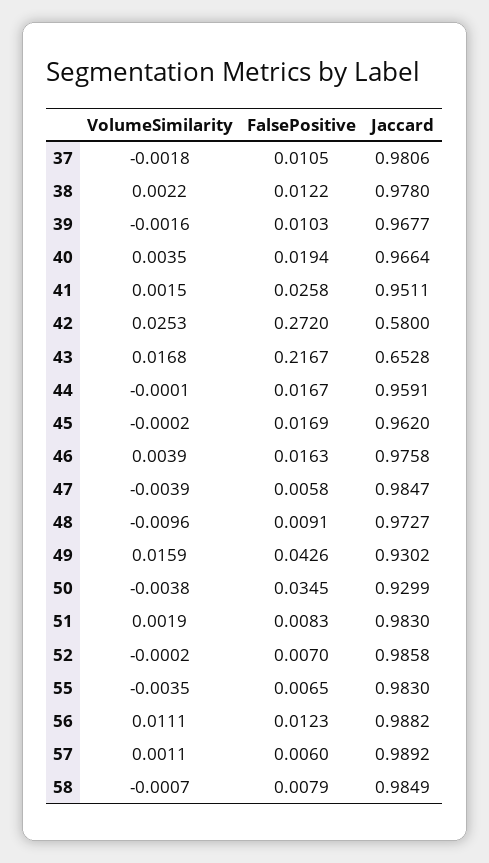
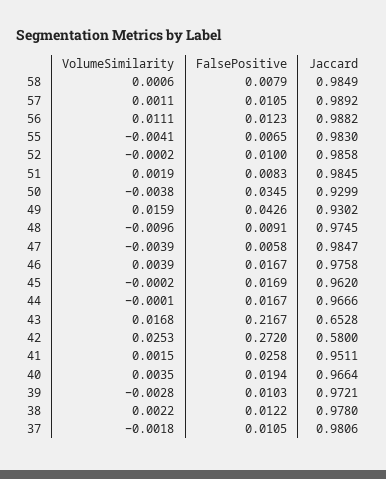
  {
    "VolumeSimilarity": {
      "37": -0.0018,
      "38": 0.0022,
-     "39": -0.0016,
+     "39": -0.0028,
      "40": 0.0035,
      "41": 0.0015,
      "42": 0.0253,
      "43": 0.0168,
      "44": -0.0001,
      "45": -0.0002,
      "46": 0.0039,
      "47": -0.0039,
      "48": -0.0096,
      "49": 0.0159,
      "50": -0.0038,
      "51": 0.0019,
      "52": -0.0002,
-     "55": -0.0035,
+     "55": -0.0041,
      "56": 0.0111,
      "57": 0.0011,
-     "58": -0.0007
+     "58": 0.0006
    },
    "FalsePositive": {
      "37": 0.0105,
      "38": 0.0122,
      "39": 0.0103,
      "40": 0.0194,
      "41": 0.0258,
      "42": 0.272,
      "43": 0.2167,
      "44": 0.0167,
      "45": 0.0169,
-     "46": 0.0163,
+     "46": 0.0167,
      "47": 0.0058,
      "48": 0.0091,
      "49": 0.0426,
      "50": 0.0345,
      "51": 0.0083,
-     "52": 0.007,
+     "52": 0.01,
      "55": 0.0065,
      "56": 0.0123,
-     "57": 0.006,
+     "57": 0.0105,
      "58": 0.0079
    },
    "Jaccard": {
      "37": 0.9806,
      "38": 0.978,
-     "39": 0.9677,
+     "39": 0.9721,
      "40": 0.9664,
      "41": 0.9511,
      "42": 0.58,
      "43": 0.6528,
-     "44": 0.9591,
+     "44": 0.9666,
      "45": 0.962,
      "46": 0.9758,
      "47": 0.9847,
-     "48": 0.9727,
+     "48": 0.9745,
      "49": 0.9302,
      "50": 0.9299,
-     "51": 0.983,
+     "51": 0.9845,
      "52": 0.9858,
      "55": 0.983,
      "56": 0.9882,
      "57": 0.9892,
      "58": 0.9849
    }
  }

